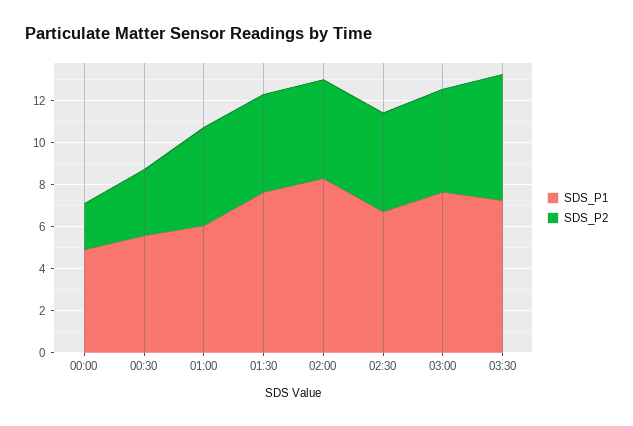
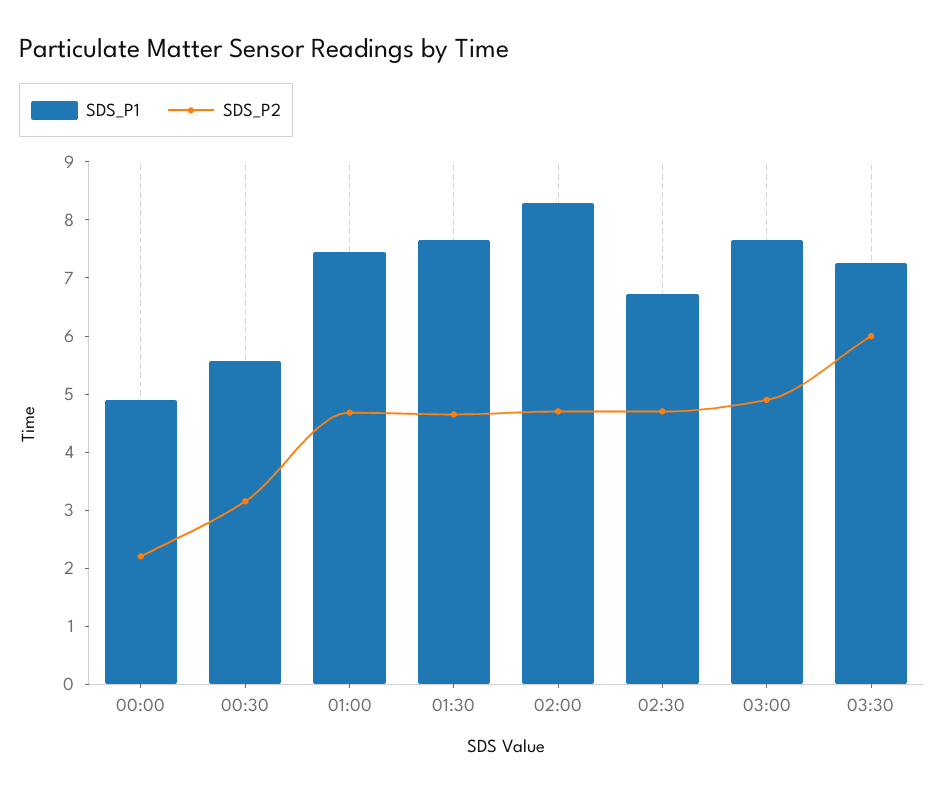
  {
    "SDS_P1": {
      "00:00": 5,
      "00:30": 5.6,
-     "01:00": 6,
+     "01:00": 7.4,
      "01:30": 7.6,
      "02:00": 8.4,
      "02:30": 6.8,
      "03:00": 7.6,
      "03:30": 7.2
    },
    "SDS_P2": {
      "00:00": 2.2,
      "00:30": 3.2,
      "01:00": 4.6,
      "01:30": 4.6,
      "02:00": 4.8,
      "02:30": 4.8,
      "03:00": 5,
      "03:30": 6
    }
  }

